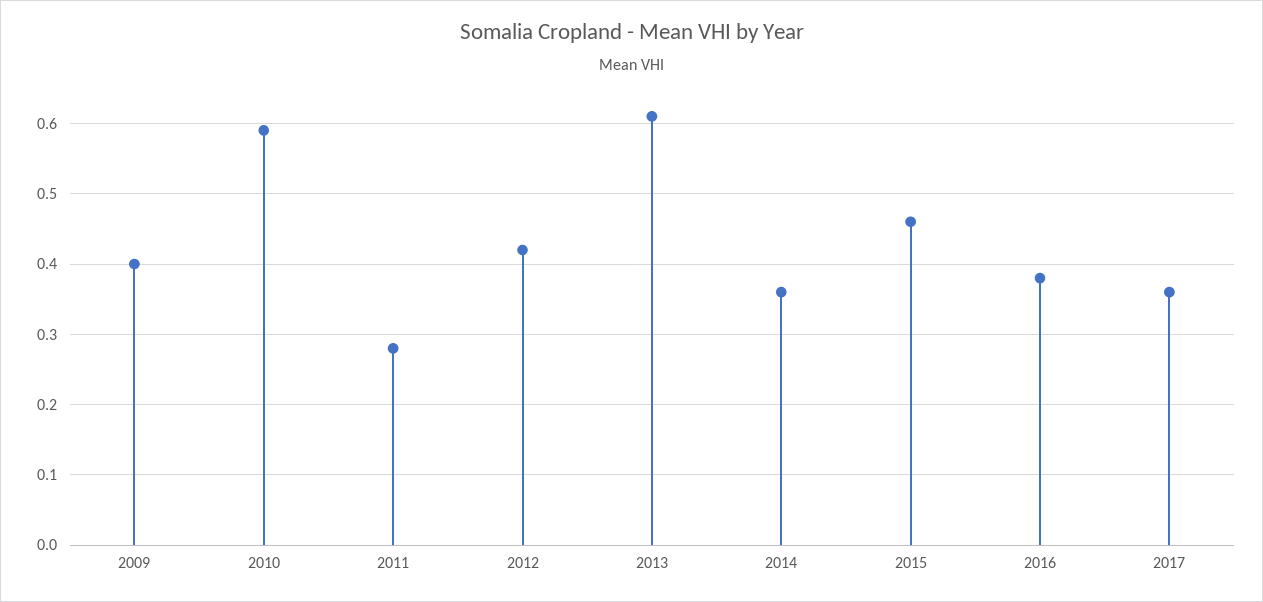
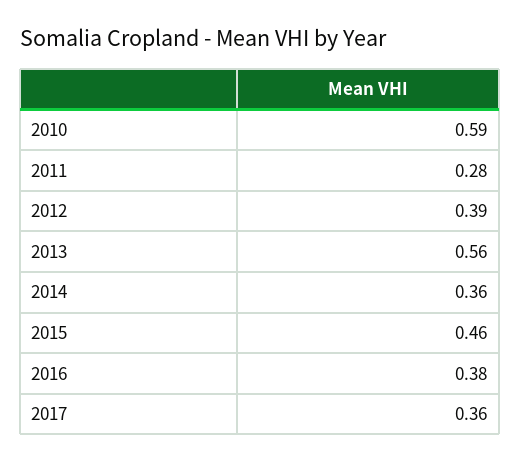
  {
-   "2009": 0.4,
    "2010": 0.59,
    "2011": 0.28,
-   "2012": 0.42,
+   "2012": 0.39,
-   "2013": 0.61,
+   "2013": 0.56,
    "2014": 0.36,
    "2015": 0.46,
    "2016": 0.38,
    "2017": 0.36
  }

